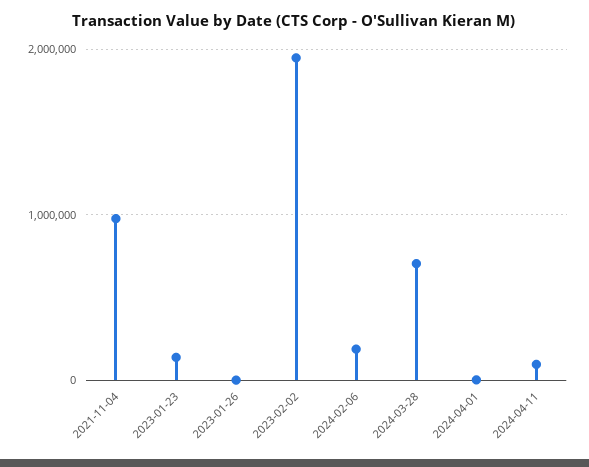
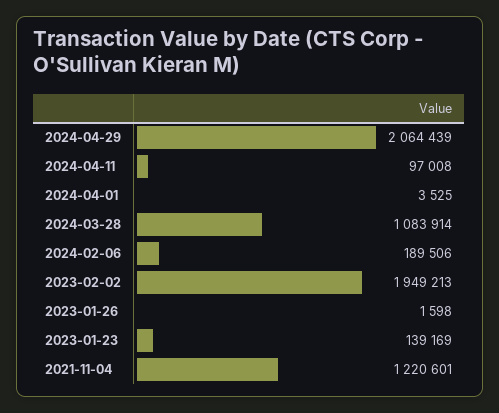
  {
-   "2021-11-04": 1000000,
+   "2021-11-04": 1220601,
    "2023-01-23": 139169,
    "2023-01-26": 1598,
    "2023-02-02": 1949213,
    "2024-02-06": 189506,
-   "2024-03-28": 700000,
+   "2024-03-28": 1083914,
    "2024-04-01": 3525,
-   "2024-04-11": 97008
+   "2024-04-11": 97008,
+   "2024-04-29": 2064439
  }

